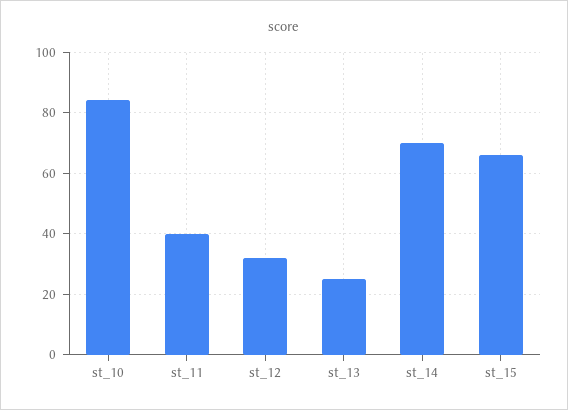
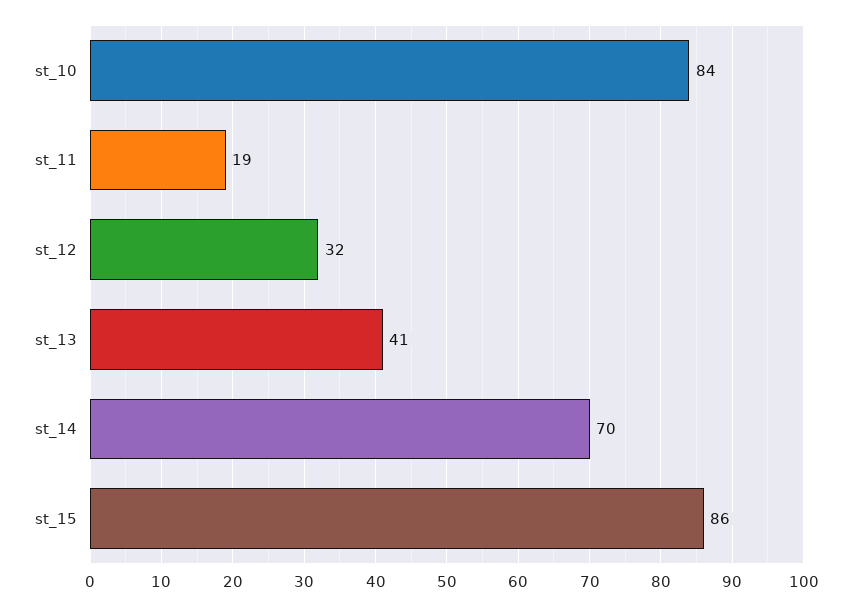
  {
    "st_10": 84,
-   "st_11": 40,
+   "st_11": 19,
    "st_12": 32,
-   "st_13": 25,
+   "st_13": 41,
    "st_14": 70,
-   "st_15": 65
+   "st_15": 86
  }

